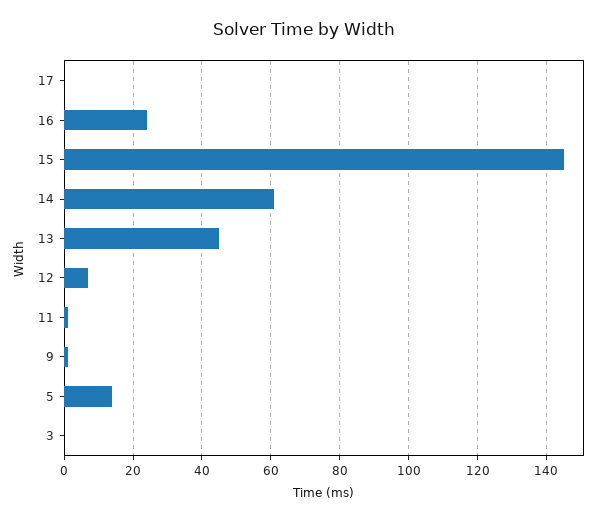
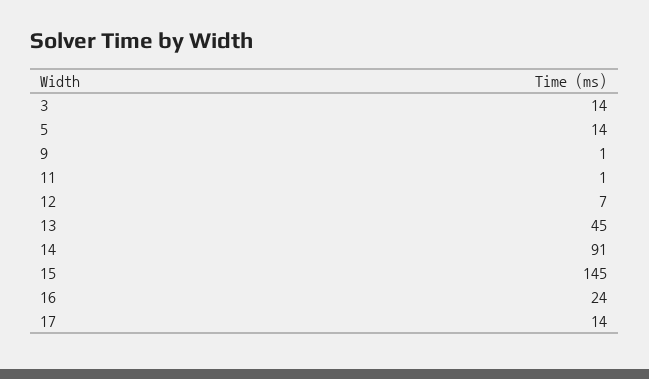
  {
-   "17": 0,
+   "17": 14,
    "16": 24,
    "15": 145,
-   "14": 60,
+   "14": 91,
    "13": 45,
    "12": 7,
    "11": 1,
    "9": 1,
    "5": 14,
-   "3": 0
+   "3": 14
  }

